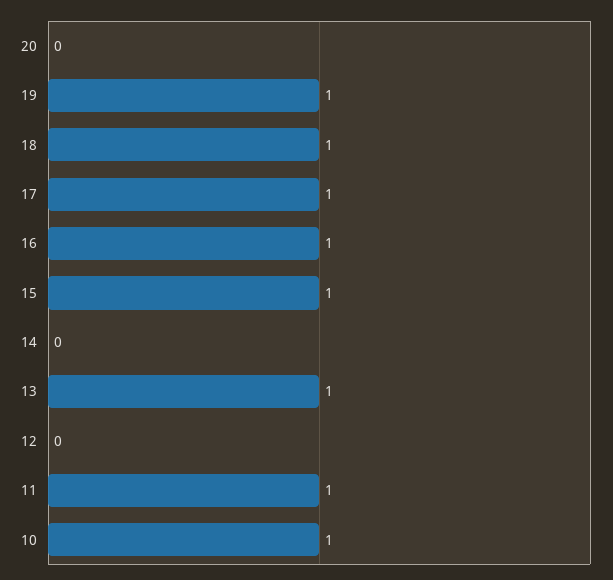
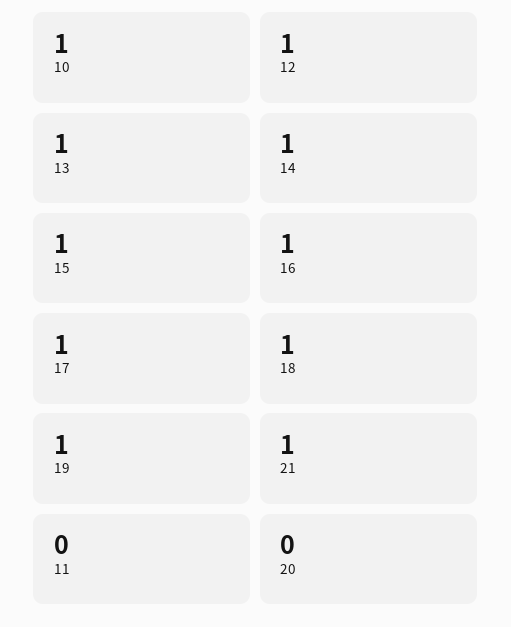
  {
    "20": 0,
    "19": 1,
    "18": 1,
    "17": 1,
    "16": 1,
    "15": 1,
-   "14": 0,
+   "14": 1,
    "13": 1,
-   "12": 0,
+   "12": 1,
-   "11": 1,
+   "11": 0,
-   "10": 1
+   "10": 1,
+   "21": 1
  }

